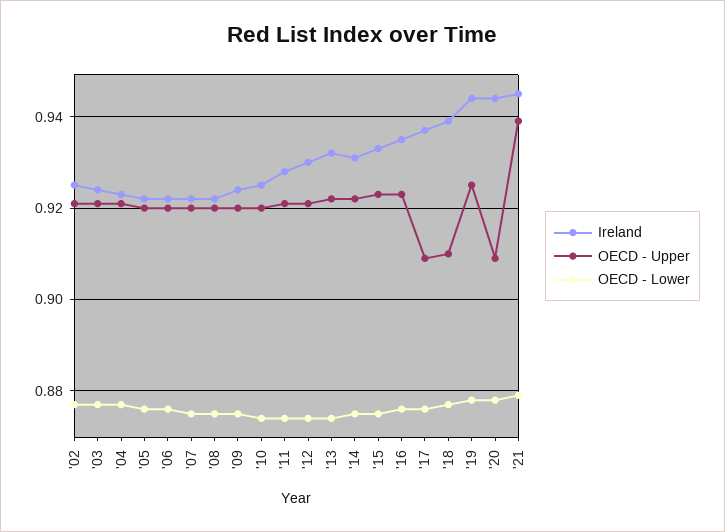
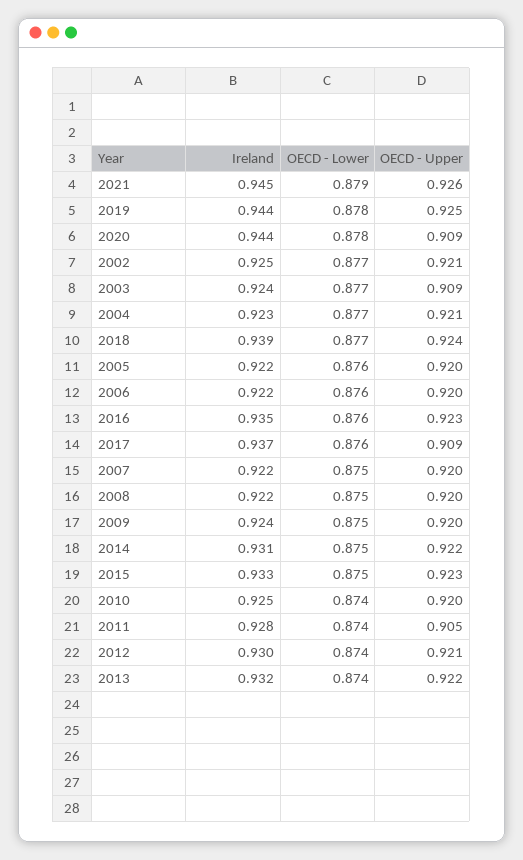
  {
    "Ireland": {
      "'02": 0.925,
      "'03": 0.924,
      "'04": 0.923,
      "'05": 0.922,
      "'06": 0.922,
      "'07": 0.922,
      "'08": 0.922,
      "'09": 0.924,
      "'10": 0.925,
      "'11": 0.928,
      "'12": 0.93,
      "'13": 0.932,
      "'14": 0.931,
      "'15": 0.933,
      "'16": 0.935,
      "'17": 0.937,
      "'18": 0.939,
      "'19": 0.944,
      "'20": 0.944,
      "'21": 0.945
    },
    "OECD - Upper": {
      "'02": 0.921,
-     "'03": 0.92,
+     "'03": 0.909,
      "'04": 0.921,
      "'05": 0.92,
      "'06": 0.92,
      "'07": 0.92,
      "'08": 0.92,
      "'09": 0.92,
      "'10": 0.92,
-     "'11": 0.92,
+     "'11": 0.905,
      "'12": 0.921,
      "'13": 0.922,
      "'14": 0.922,
      "'15": 0.923,
      "'16": 0.923,
      "'17": 0.909,
-     "'18": 0.91,
+     "'18": 0.924,
      "'19": 0.925,
      "'20": 0.909,
-     "'21": 0.94
+     "'21": 0.926
    },
    "OECD - Lower": {
      "'02": 0.877,
      "'03": 0.877,
      "'04": 0.877,
      "'05": 0.876,
      "'06": 0.876,
      "'07": 0.875,
      "'08": 0.875,
      "'09": 0.875,
      "'10": 0.874,
      "'11": 0.874,
      "'12": 0.874,
      "'13": 0.874,
      "'14": 0.875,
      "'15": 0.875,
      "'16": 0.876,
      "'17": 0.876,
      "'18": 0.877,
      "'19": 0.878,
      "'20": 0.878,
      "'21": 0.879
    }
  }

